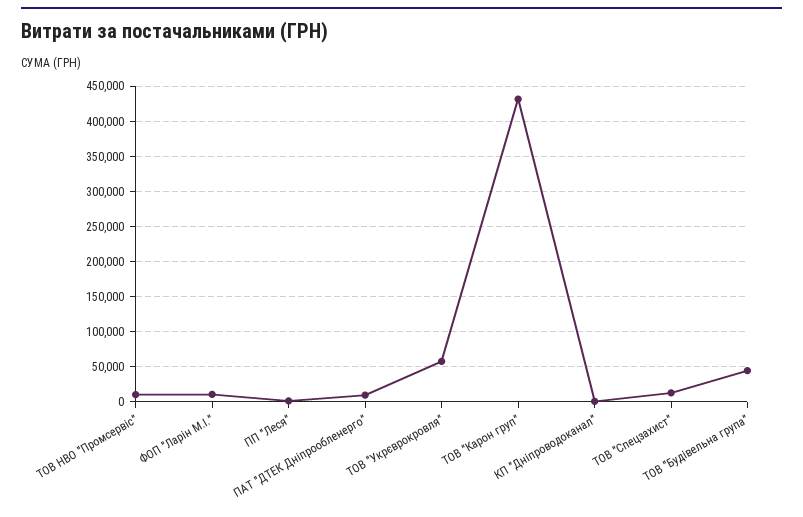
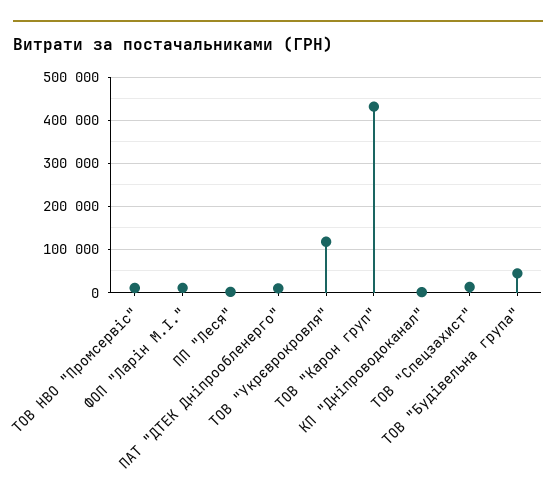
  {
    "ТОВ НВО \"Промсервіс\"": 10000,
    "ФОП \"Ларін М.І.\"": 10000,
    "ПП \"Леся\"": 0,
    "ПАТ \"ДТЕК Дніпрообленерго\"": 10000,
-   "ТОВ \"Укрєврокровля\"": 60000,
+   "ТОВ \"Укрєврокровля\"": 120000,
    "ТОВ \"Карон груп\"": 430000,
    "КП \"Дніпроводоканал\"": 0,
    "ТОВ \"Спецзахист\"": 10000,
    "ТОВ \"Будівельна група\"": 40000
  }

